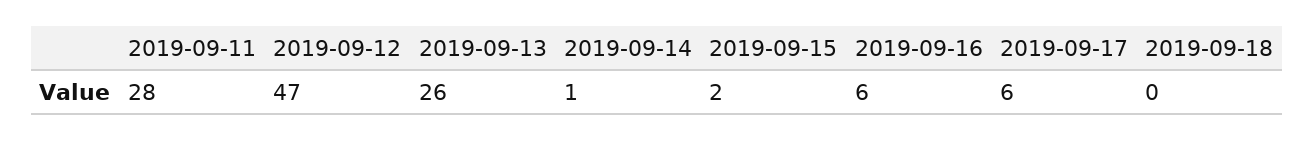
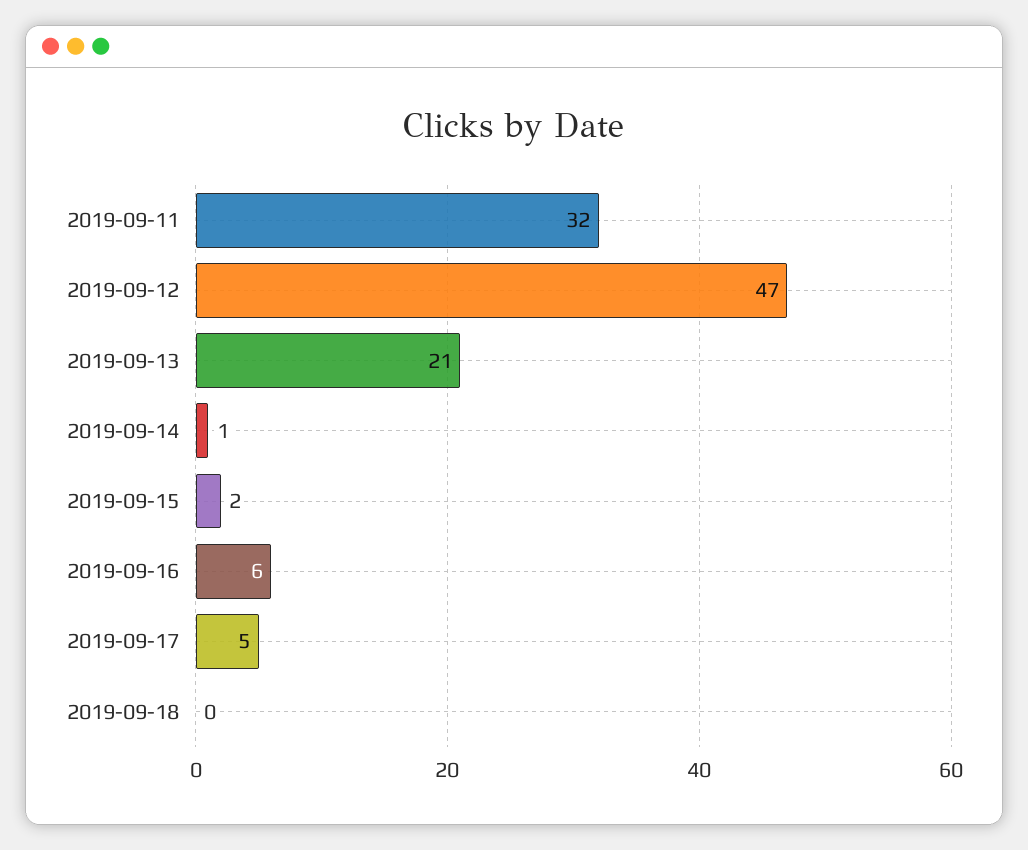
  {
-   "2019-09-11": 28,
+   "2019-09-11": 32,
    "2019-09-12": 47,
-   "2019-09-13": 26,
+   "2019-09-13": 21,
    "2019-09-14": 1,
    "2019-09-15": 2,
    "2019-09-16": 6,
-   "2019-09-17": 6,
+   "2019-09-17": 5,
    "2019-09-18": 0
  }

